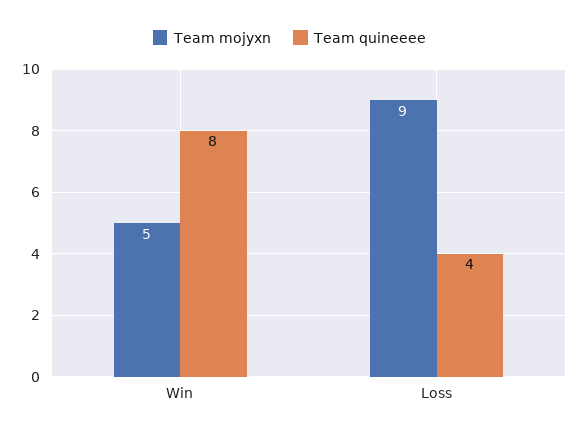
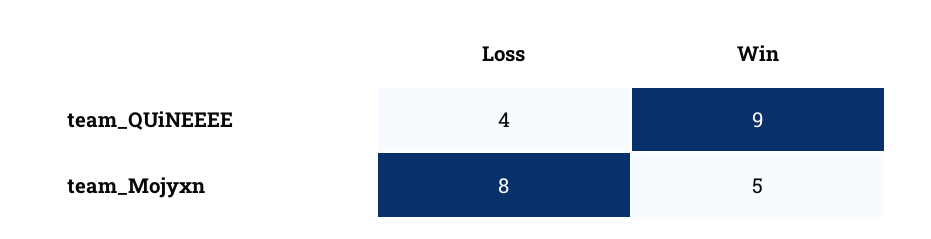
  {
    "Team mojyxn": {
      "Win": 5,
-     "Loss": 9
+     "Loss": 8
    },
    "Team quineeee": {
-     "Win": 8,
+     "Win": 9,
      "Loss": 4
    }
  }

